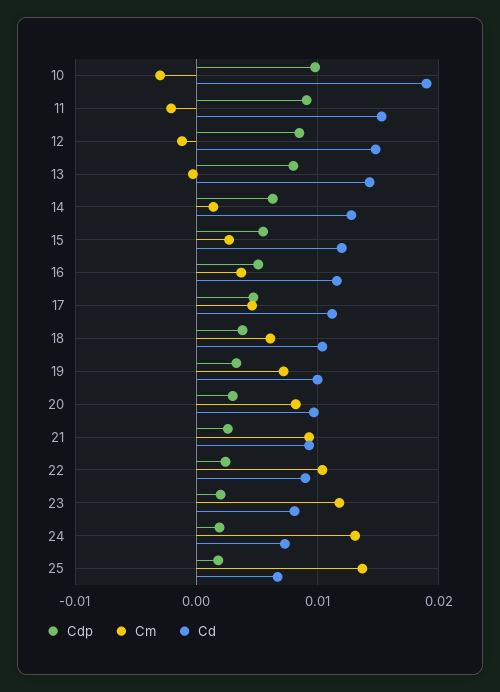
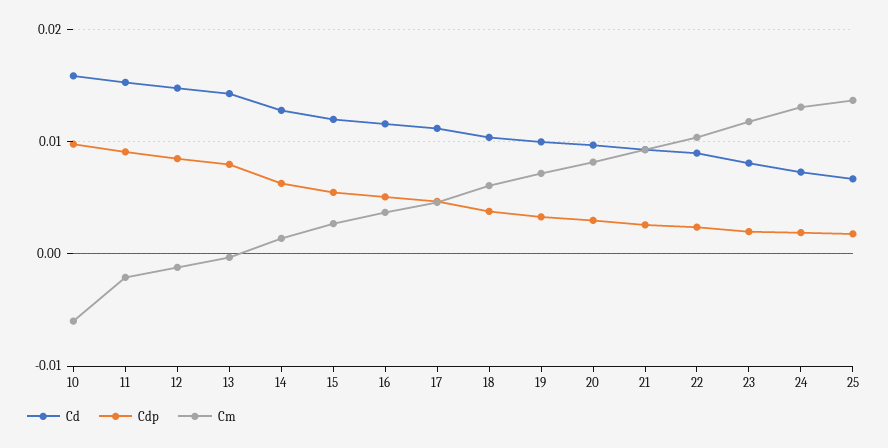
  {
    "Cdp": {
      "10": 0.01,
      "11": 0.009,
      "12": 0.009,
      "13": 0.008,
      "14": 0.006,
      "15": 0.006,
      "16": 0.005,
      "17": 0.005,
      "18": 0.004,
      "19": 0.003,
      "20": 0.003,
      "21": 0.003,
      "22": 0.002,
      "23": 0.002,
      "24": 0.002,
      "25": 0.002
    },
    "Cm": {
-     "10": -0.003,
+     "10": -0.006,
      "11": -0.002,
      "12": -0.001,
      "13": 0,
      "14": 0.001,
      "15": 0.003,
      "16": 0.004,
      "17": 0.005,
      "18": 0.006,
      "19": 0.007,
      "20": 0.008,
      "21": 0.009,
      "22": 0.01,
      "23": 0.012,
      "24": 0.013,
      "25": 0.014
    },
    "Cd": {
-     "10": 0.019,
+     "10": 0.016,
      "11": 0.015,
      "12": 0.015,
      "13": 0.014,
      "14": 0.013,
      "15": 0.012,
      "16": 0.012,
      "17": 0.011,
      "18": 0.01,
      "19": 0.01,
      "20": 0.01,
      "21": 0.009,
      "22": 0.009,
      "23": 0.008,
      "24": 0.007,
      "25": 0.007
    }
  }

